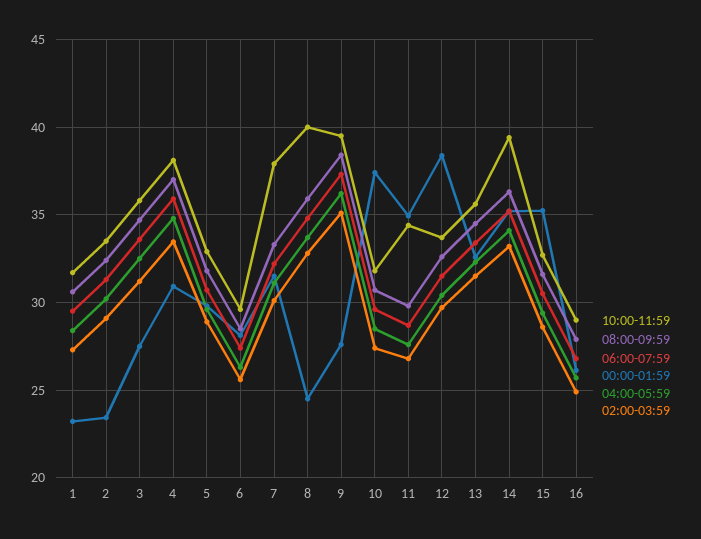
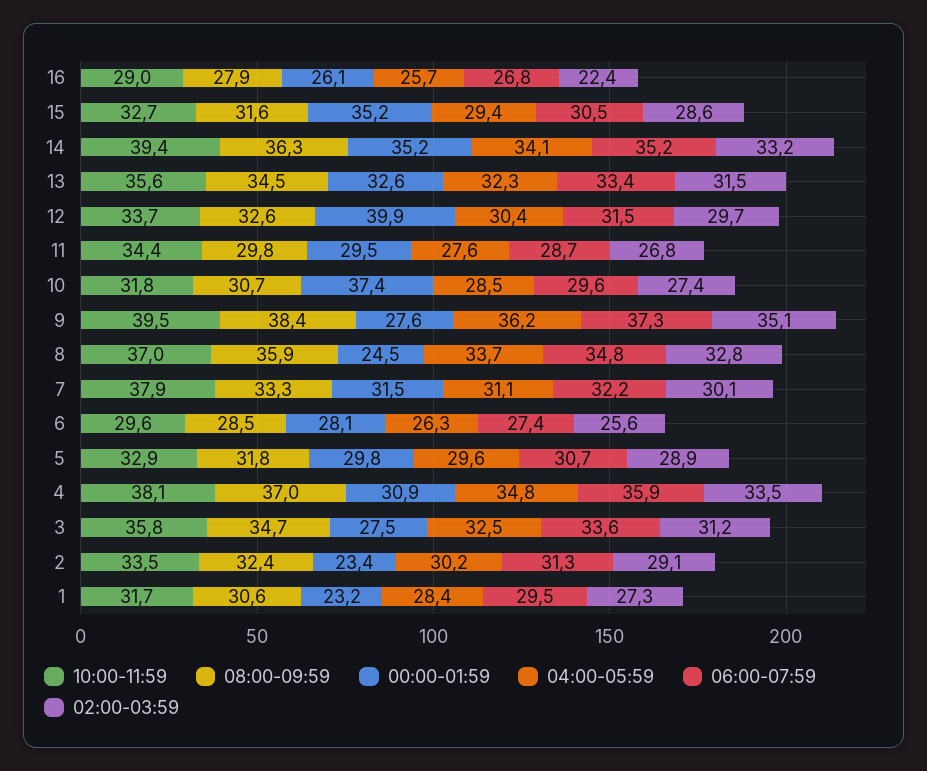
  {
    "10:00-11:59": {
      "1": 31.7,
      "2": 33.5,
      "3": 35.8,
      "4": 38.1,
      "5": 32.9,
      "6": 29.6,
      "7": 37.9,
-     "8": 40,
+     "8": 37,
      "9": 39.5,
      "10": 31.8,
      "11": 34.4,
      "12": 33.7,
      "13": 35.6,
      "14": 39.4,
      "15": 32.7,
      "16": 29
    },
    "08:00-09:59": {
      "1": 30.6,
      "2": 32.4,
      "3": 34.7,
      "4": 37,
      "5": 31.8,
      "6": 28.5,
      "7": 33.3,
      "8": 35.9,
      "9": 38.4,
      "10": 30.7,
      "11": 29.8,
      "12": 32.6,
      "13": 34.5,
      "14": 36.3,
      "15": 31.6,
      "16": 27.9
    },
    "06:00-07:59": {
      "1": 29.5,
      "2": 31.3,
      "3": 33.6,
      "4": 35.9,
      "5": 30.7,
      "6": 27.4,
      "7": 32.2,
      "8": 34.8,
      "9": 37.3,
      "10": 29.6,
      "11": 28.7,
      "12": 31.5,
      "13": 33.4,
      "14": 35.2,
      "15": 30.5,
      "16": 26.8
    },
    "00:00-01:59": {
      "1": 23.2,
      "2": 23.4,
      "3": 27.5,
      "4": 30.9,
      "5": 29.8,
      "6": 28.1,
      "7": 31.5,
      "8": 24.5,
      "9": 27.6,
      "10": 37.4,
-     "11": 35,
+     "11": 29.5,
-     "12": 38.5,
+     "12": 39.9,
      "13": 32.6,
      "14": 35.2,
      "15": 35.2,
      "16": 26.1
    },
    "04:00-05:59": {
      "1": 28.4,
      "2": 30.2,
      "3": 32.5,
      "4": 34.8,
      "5": 29.6,
      "6": 26.3,
      "7": 31.1,
      "8": 33.7,
      "9": 36.2,
      "10": 28.5,
      "11": 27.6,
      "12": 30.4,
      "13": 32.3,
      "14": 34.1,
      "15": 29.4,
      "16": 25.7
    },
    "02:00-03:59": {
      "1": 27.3,
      "2": 29.1,
      "3": 31.2,
      "4": 33.5,
      "5": 28.9,
      "6": 25.6,
      "7": 30.1,
      "8": 32.8,
      "9": 35.1,
      "10": 27.4,
      "11": 26.8,
      "12": 29.7,
      "13": 31.5,
      "14": 33.2,
      "15": 28.6,
-     "16": 25
+     "16": 22.4
    }
  }

